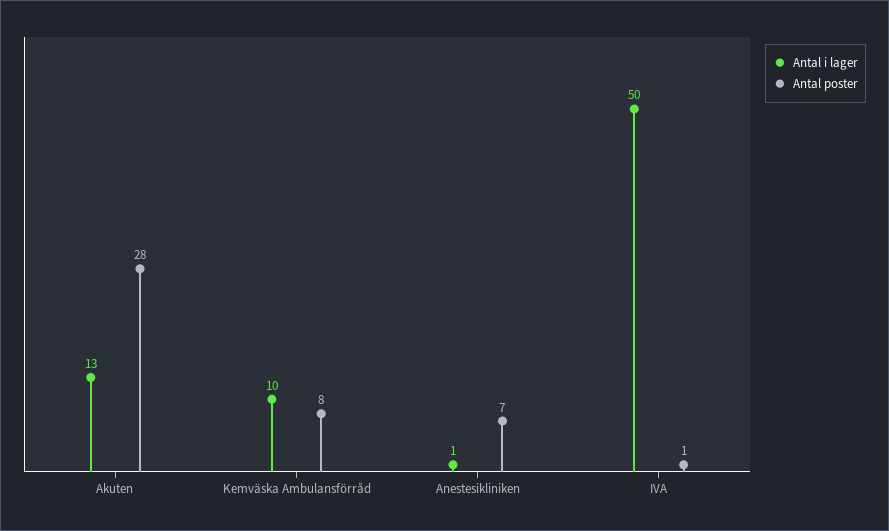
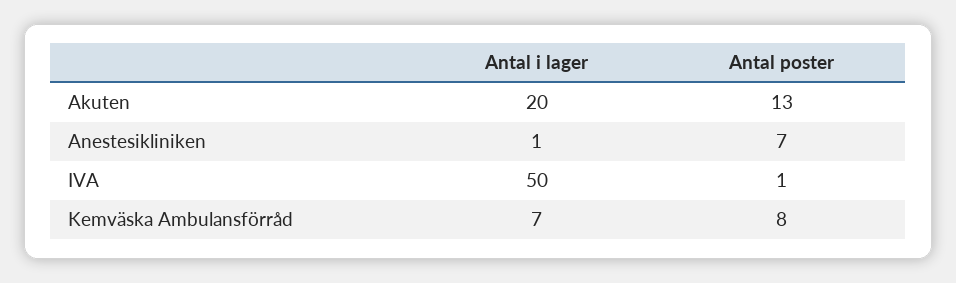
  {
    "Antal i lager": {
-     "Akuten": 13,
+     "Akuten": 20,
-     "Kemväska Ambulansförråd": 10,
+     "Kemväska Ambulansförråd": 7,
      "Anestesikliniken": 1,
      "IVA": 50
    },
    "Antal poster": {
-     "Akuten": 28,
+     "Akuten": 13,
      "Kemväska Ambulansförråd": 8,
      "Anestesikliniken": 7,
      "IVA": 1
    }
  }

